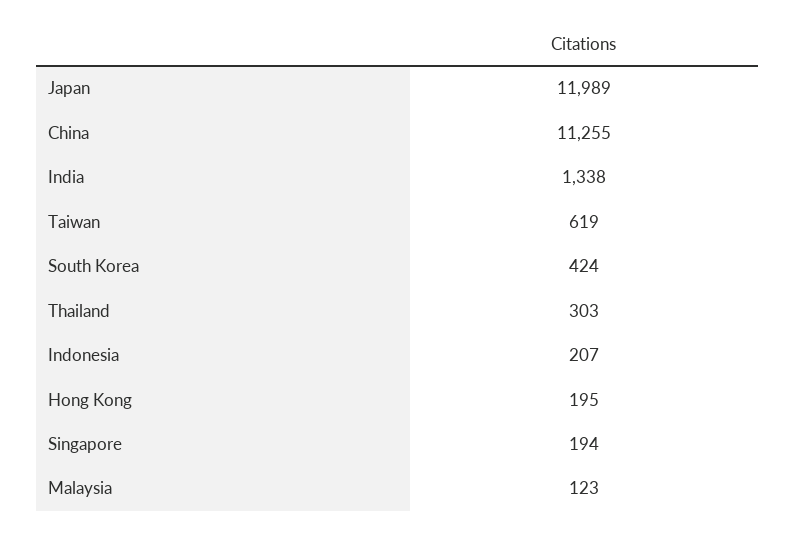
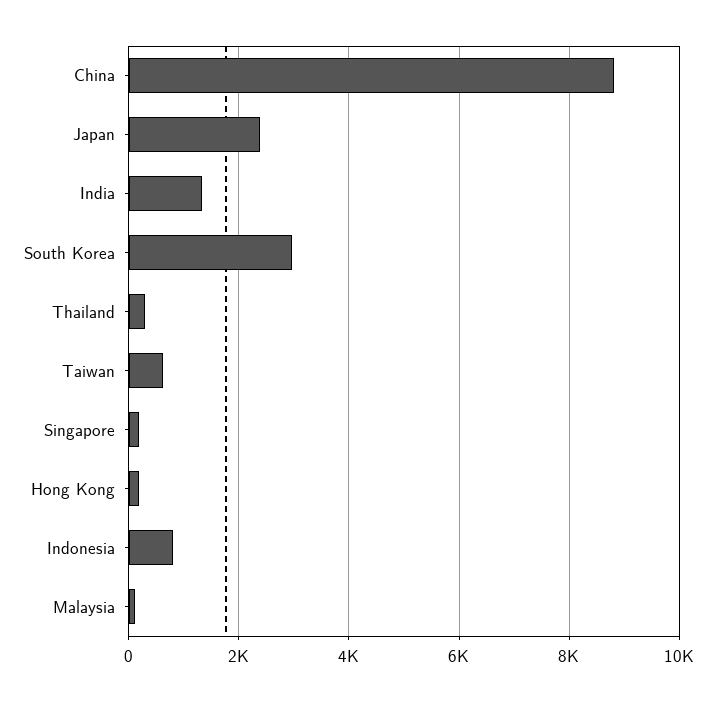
  {
-   "Japan": 11989,
+   "Japan": 2400,
-   "China": 11255,
+   "China": 8800,
    "India": 1338,
    "Taiwan": 619,
-   "South Korea": 424,
+   "South Korea": 3000,
    "Thailand": 303,
-   "Indonesia": 207,
+   "Indonesia": 800,
    "Hong Kong": 195,
    "Singapore": 194,
    "Malaysia": 123
  }

